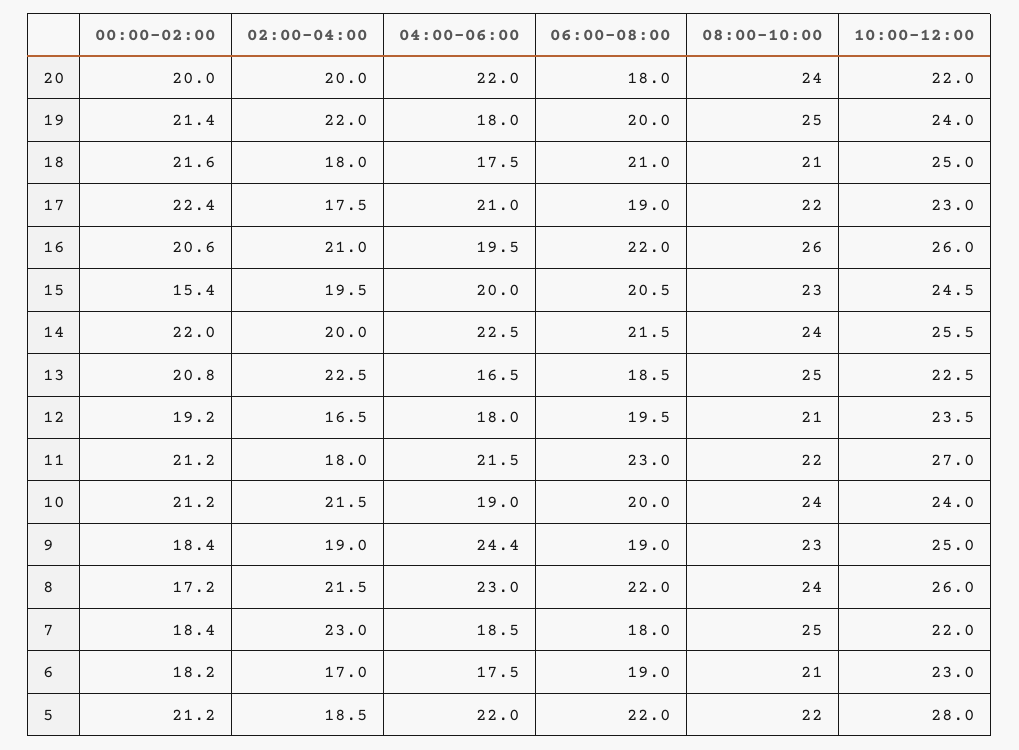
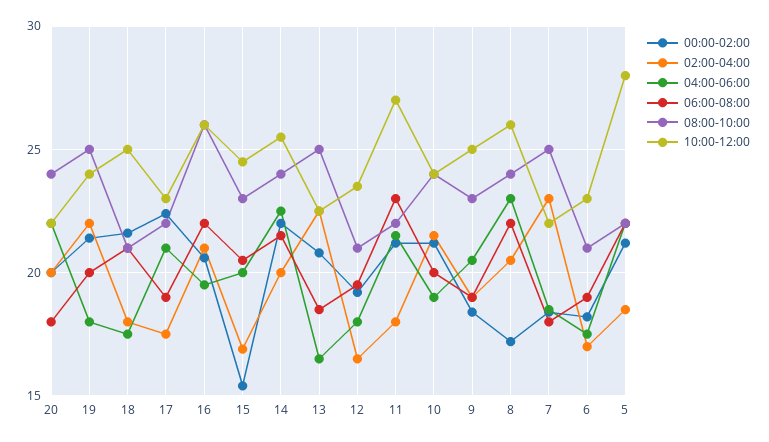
  {
    "00:00-02:00": {
      "20": 20,
      "19": 21.4,
      "18": 21.6,
      "17": 22.4,
      "16": 20.6,
      "15": 15.4,
      "14": 22,
      "13": 20.8,
      "12": 19.2,
      "11": 21.2,
      "10": 21.2,
      "9": 18.4,
      "8": 17.2,
      "7": 18.4,
      "6": 18.2,
      "5": 21.2
    },
    "02:00-04:00": {
      "20": 20,
      "19": 22,
      "18": 18,
      "17": 17.5,
      "16": 21,
-     "15": 19.5,
+     "15": 17,
      "14": 20,
      "13": 22.5,
      "12": 16.5,
      "11": 18,
      "10": 21.5,
      "9": 19,
-     "8": 21.5,
+     "8": 20.5,
      "7": 23,
      "6": 17,
      "5": 18.5
    },
    "04:00-06:00": {
      "20": 22,
      "19": 18,
      "18": 17.5,
      "17": 21,
      "16": 19.5,
      "15": 20,
      "14": 22.5,
      "13": 16.5,
      "12": 18,
      "11": 21.5,
      "10": 19,
-     "9": 24.4,
+     "9": 20.5,
      "8": 23,
      "7": 18.5,
      "6": 17.5,
      "5": 22
    },
    "06:00-08:00": {
      "20": 18,
      "19": 20,
      "18": 21,
      "17": 19,
      "16": 22,
      "15": 20.5,
      "14": 21.5,
      "13": 18.5,
      "12": 19.5,
      "11": 23,
      "10": 20,
      "9": 19,
      "8": 22,
      "7": 18,
      "6": 19,
      "5": 22
    },
    "08:00-10:00": {
      "20": 24,
      "19": 25,
      "18": 21,
      "17": 22,
      "16": 26,
      "15": 23,
      "14": 24,
      "13": 25,
      "12": 21,
      "11": 22,
      "10": 24,
      "9": 23,
      "8": 24,
      "7": 25,
      "6": 21,
      "5": 22
    },
    "10:00-12:00": {
      "20": 22,
      "19": 24,
      "18": 25,
      "17": 23,
      "16": 26,
      "15": 24.5,
      "14": 25.5,
      "13": 22.5,
      "12": 23.5,
      "11": 27,
      "10": 24,
      "9": 25,
      "8": 26,
      "7": 22,
      "6": 23,
      "5": 28
    }
  }

